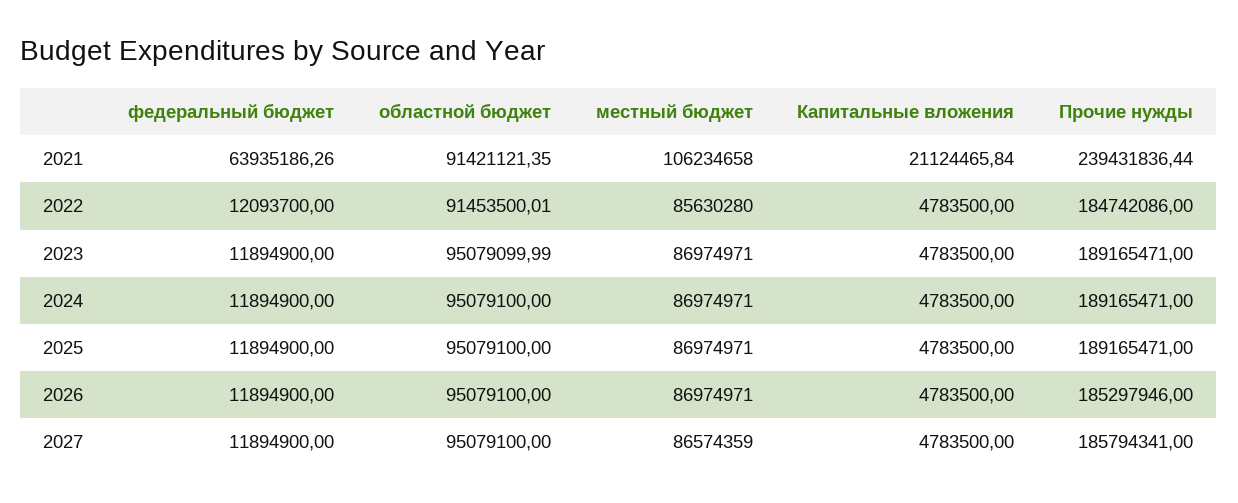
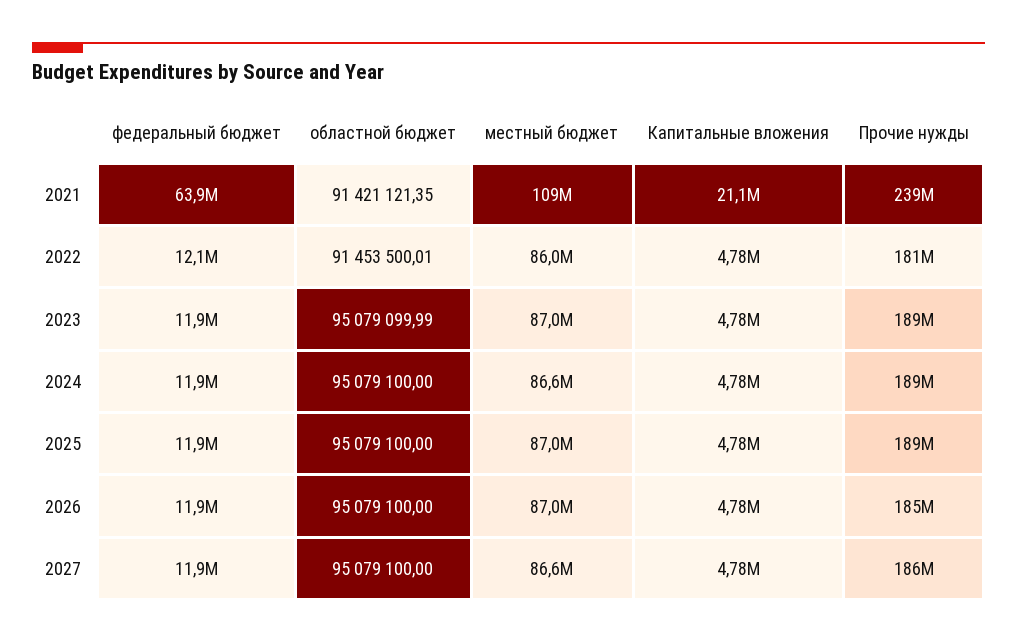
  {
    "федеральный бюджет": {
      "2021": 63935186.26,
      "2022": 12093700,
      "2023": 11894900,
      "2024": 11894900,
      "2025": 11894900,
      "2026": 11894900,
      "2027": 11894900
    },
    "областной бюджет": {
      "2021": 91421121.35,
      "2022": 91453500.01,
      "2023": 95079099.99,
      "2024": 95079100,
      "2025": 95079100,
      "2026": 95079100,
      "2027": 95079100
    },
    "местный бюджет": {
-     "2021": 106234658,
+     "2021": 109000000,
-     "2022": 85630280,
+     "2022": 86000000,
      "2023": 86974971,
-     "2024": 86974971,
+     "2024": 86600000,
      "2025": 86974971,
      "2026": 86974971,
      "2027": 86574359
    },
    "Капитальные вложения": {
      "2021": 21124465.84,
      "2022": 4783500,
      "2023": 4783500,
      "2024": 4783500,
      "2025": 4783500,
      "2026": 4783500,
      "2027": 4783500
    },
    "Прочие нужды": {
      "2021": 239431836.44,
-     "2022": 184742086,
+     "2022": 181000000,
      "2023": 189165471,
      "2024": 189165471,
      "2025": 189165471,
      "2026": 185297946,
      "2027": 185794341
    }
  }

